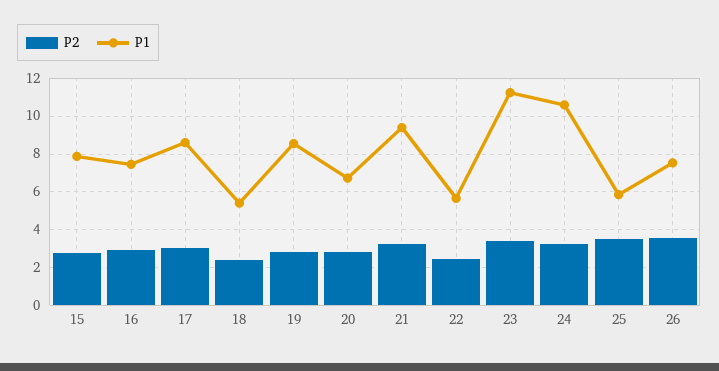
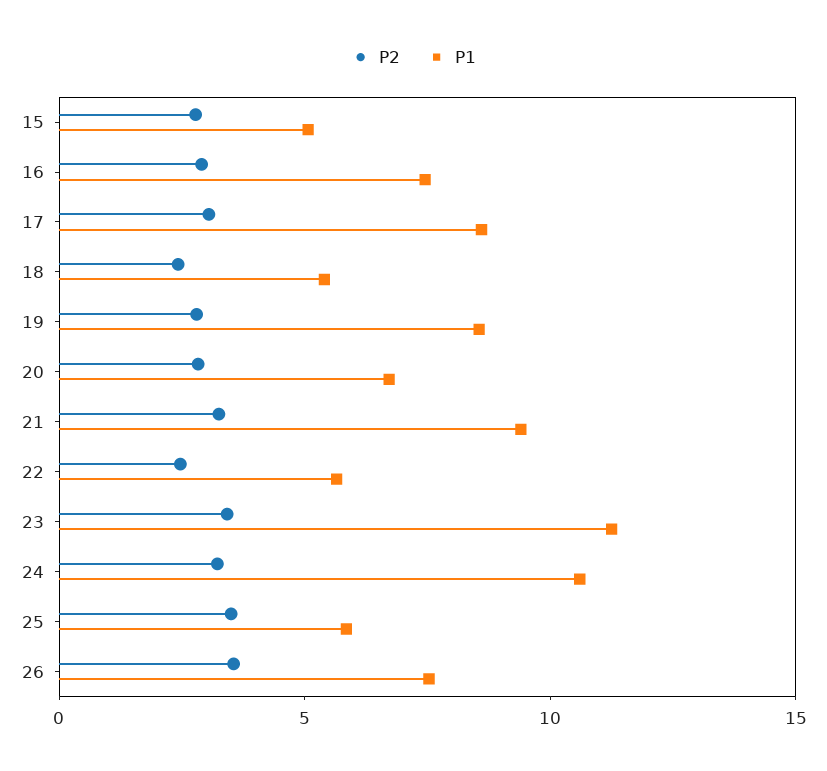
  {
    "P2": {
      "15": 3,
      "16": 3,
      "17": 3,
      "18": 2.5,
      "19": 3,
      "20": 3,
      "21": 3.5,
      "22": 2.5,
      "23": 3.5,
      "24": 3,
      "25": 3.5,
      "26": 3.5
    },
    "P1": {
-     "15": 8,
+     "15": 5,
      "16": 7.5,
      "17": 8.5,
      "18": 5.5,
      "19": 8.5,
      "20": 6.5,
      "21": 9.5,
      "22": 5.5,
      "23": 11.5,
      "24": 10.5,
      "25": 6,
      "26": 7.5
    }
  }

